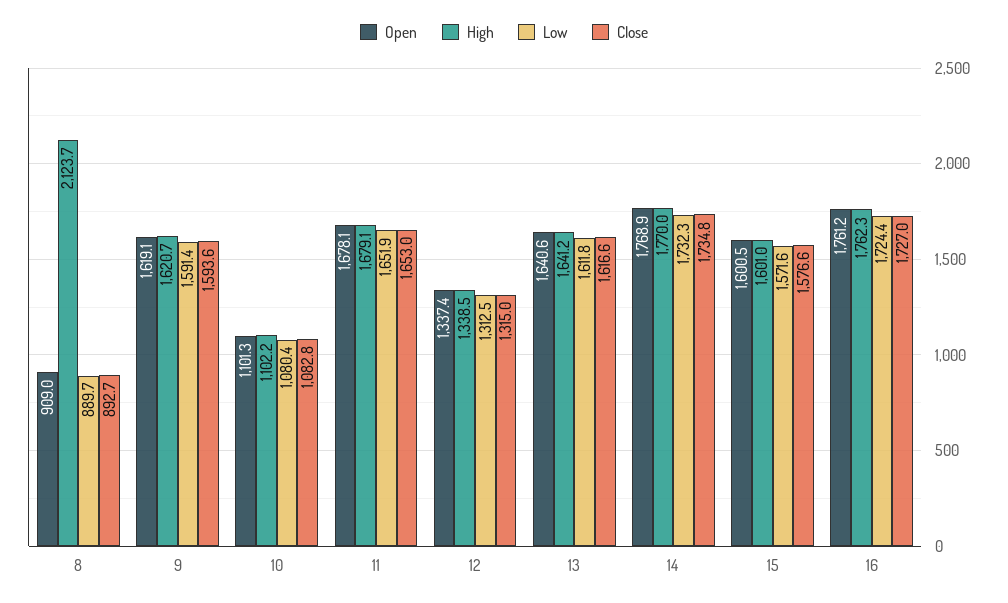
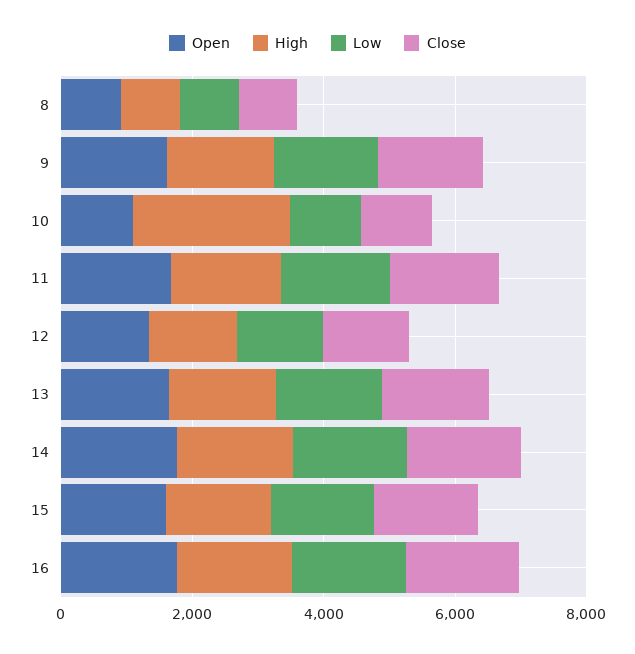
  {
    "Open": {
      "8": 909,
      "9": 1619.1,
      "10": 1101.3,
      "11": 1678.1,
      "12": 1337.4,
      "13": 1640.6,
      "14": 1768.9,
      "15": 1600.5,
      "16": 1761.2
    },
    "High": {
-     "8": 2123.7,
+     "8": 1000,
      "9": 1620.7,
-     "10": 1102.2,
+     "10": 2500,
      "11": 1679.1,
      "12": 1338.5,
      "13": 1641.2,
      "14": 1770,
      "15": 1601,
      "16": 1762.3
    },
    "Low": {
      "8": 889.7,
      "9": 1591.4,
      "10": 1080.4,
      "11": 1651.9,
      "12": 1312.5,
      "13": 1611.8,
      "14": 1732.3,
      "15": 1571.6,
      "16": 1724.4
    },
    "Close": {
      "8": 892.7,
      "9": 1593.6,
      "10": 1082.8,
      "11": 1653,
      "12": 1315,
      "13": 1616.6,
      "14": 1734.8,
      "15": 1576.6,
      "16": 1727
    }
  }

